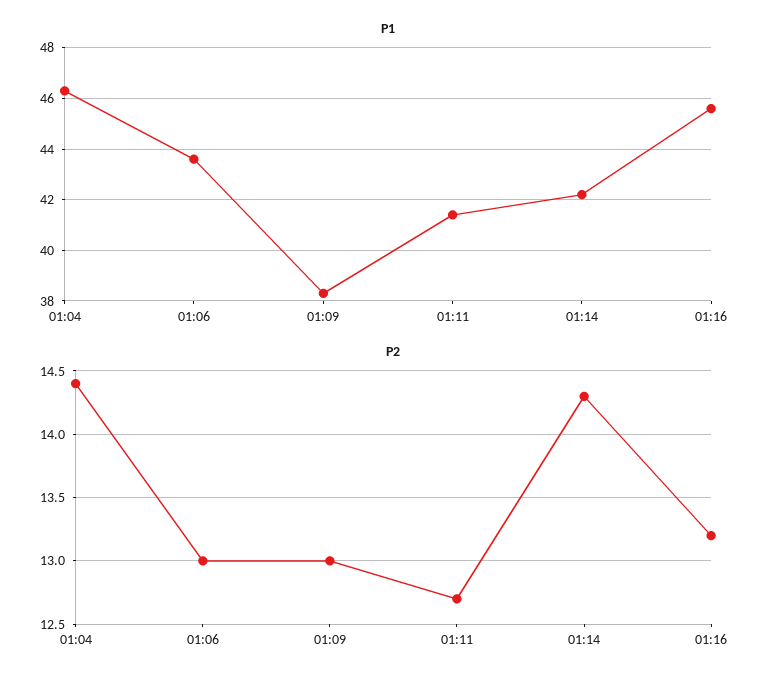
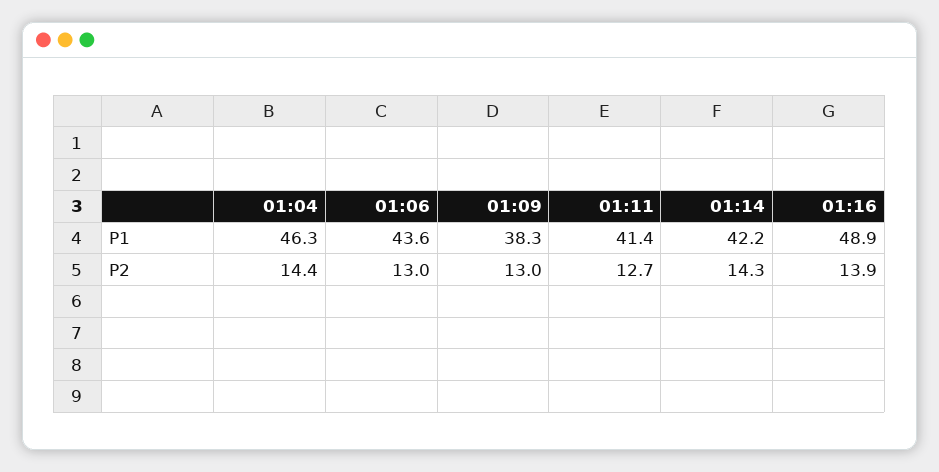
  {
    "P1": {
      "01:04": 46.3,
      "01:06": 43.6,
      "01:09": 38.3,
      "01:11": 41.4,
      "01:14": 42.2,
-     "01:16": 45.5
+     "01:16": 48.9
    },
    "P2": {
      "01:04": 14.4,
      "01:06": 13,
      "01:09": 13,
      "01:11": 12.7,
      "01:14": 14.3,
-     "01:16": 13.2
+     "01:16": 13.9
    }
  }

